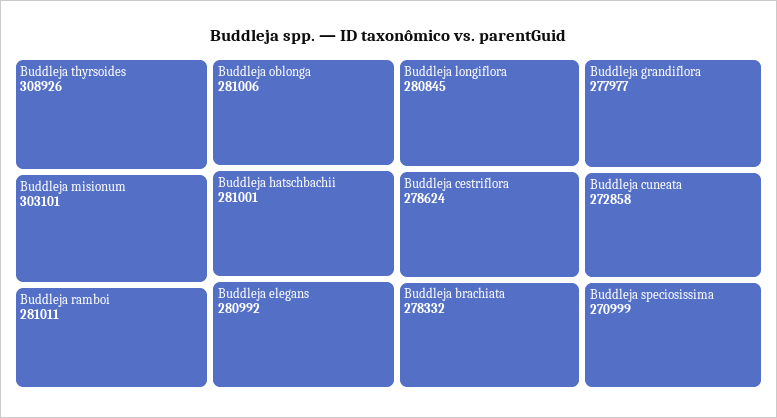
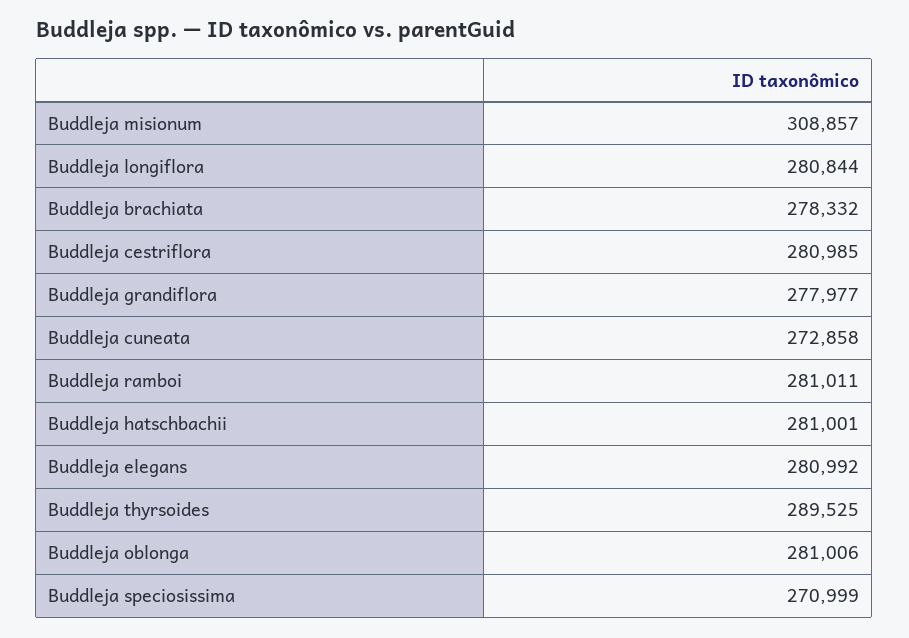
  {
-   "Buddleja thyrsoides": 308926,
+   "Buddleja thyrsoides": 289525,
-   "Buddleja misionum": 303101,
+   "Buddleja misionum": 308857,
    "Buddleja ramboi": 281011,
    "Buddleja oblonga": 281006,
    "Buddleja hatschbachii": 281001,
    "Buddleja elegans": 280992,
-   "Buddleja longiflora": 280845,
+   "Buddleja longiflora": 280844,
-   "Buddleja cestriflora": 278624,
+   "Buddleja cestriflora": 280985,
    "Buddleja brachiata": 278332,
    "Buddleja grandiflora": 277977,
    "Buddleja cuneata": 272858,
    "Buddleja speciosissima": 270999
  }

